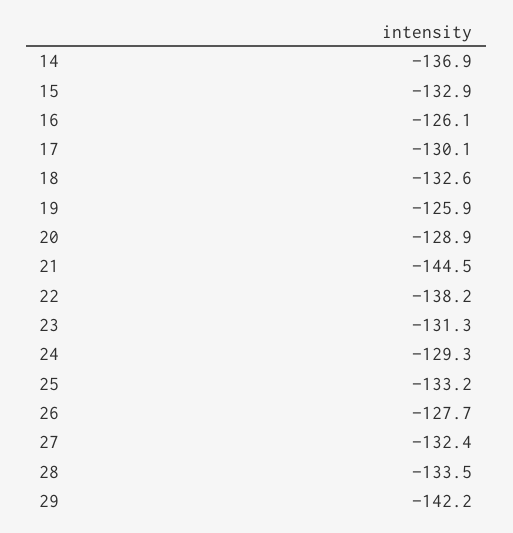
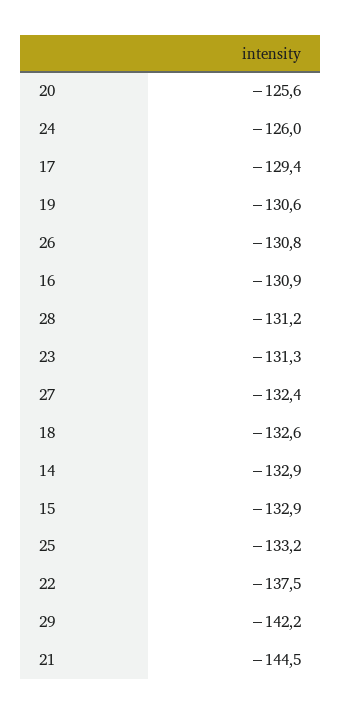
  {
-   "14": -136.9,
+   "14": -132.9,
    "15": -132.9,
-   "16": -126.1,
+   "16": -130.9,
-   "17": -130.1,
+   "17": -129.4,
    "18": -132.6,
-   "19": -125.9,
+   "19": -130.6,
-   "20": -128.9,
+   "20": -125.6,
    "21": -144.5,
-   "22": -138.2,
+   "22": -137.5,
    "23": -131.3,
-   "24": -129.3,
+   "24": -126,
    "25": -133.2,
-   "26": -127.7,
+   "26": -130.8,
    "27": -132.4,
-   "28": -133.5,
+   "28": -131.2,
    "29": -142.2
  }

